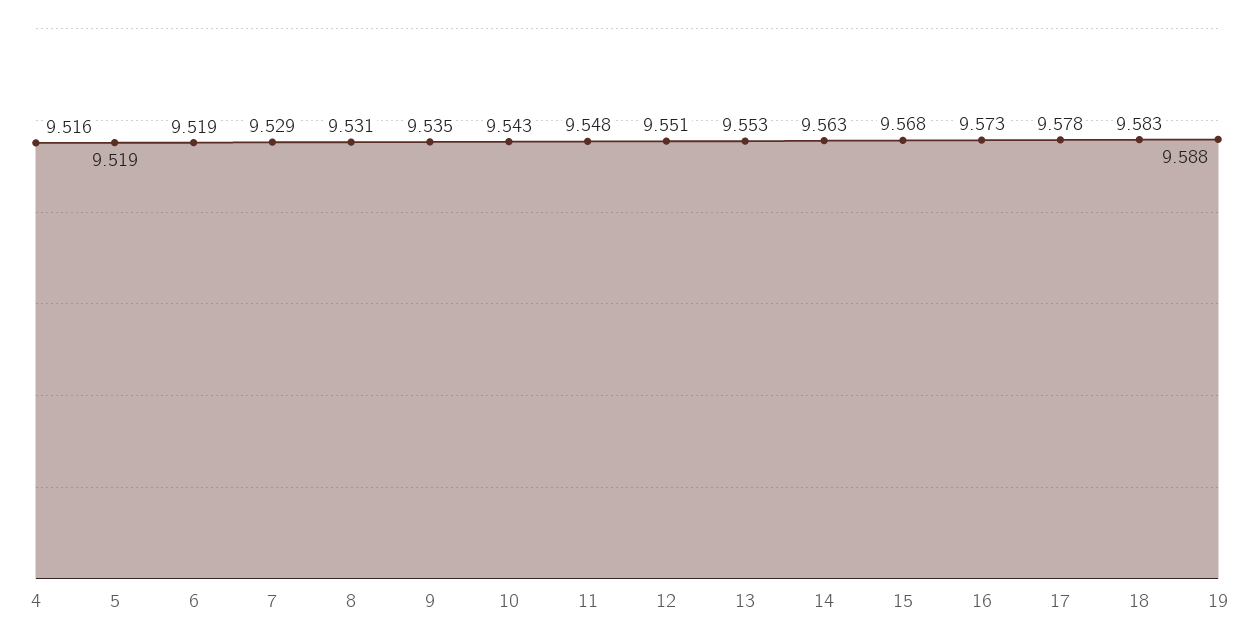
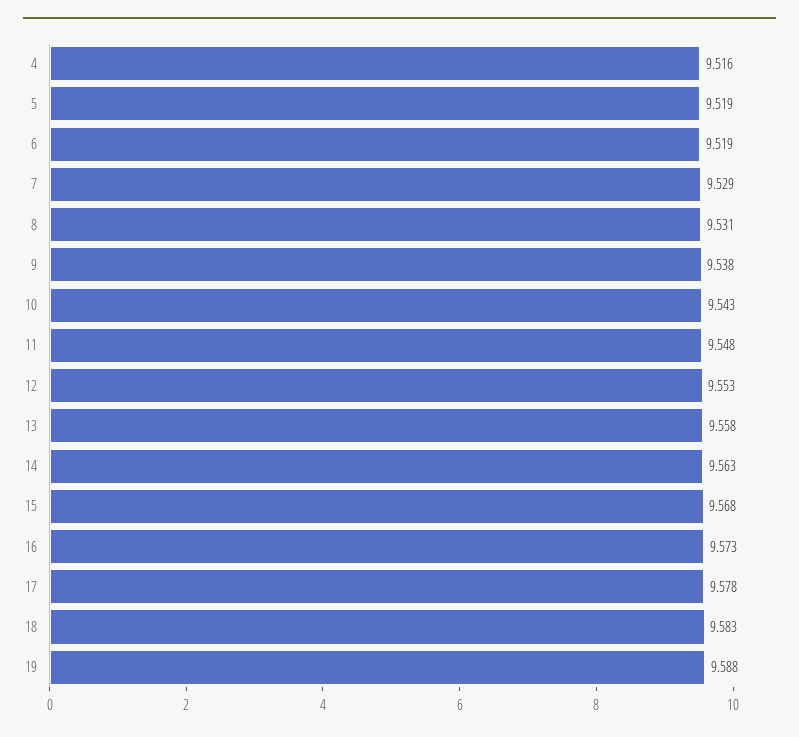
  {
    "4": 9.516,
    "5": 9.519,
    "6": 9.519,
    "7": 9.529,
    "8": 9.531,
-   "9": 9.535,
+   "9": 9.538,
    "10": 9.543,
    "11": 9.548,
-   "12": 9.551,
+   "12": 9.553,
-   "13": 9.553,
+   "13": 9.558,
    "14": 9.563,
    "15": 9.568,
    "16": 9.573,
    "17": 9.578,
    "18": 9.583,
    "19": 9.588
  }

